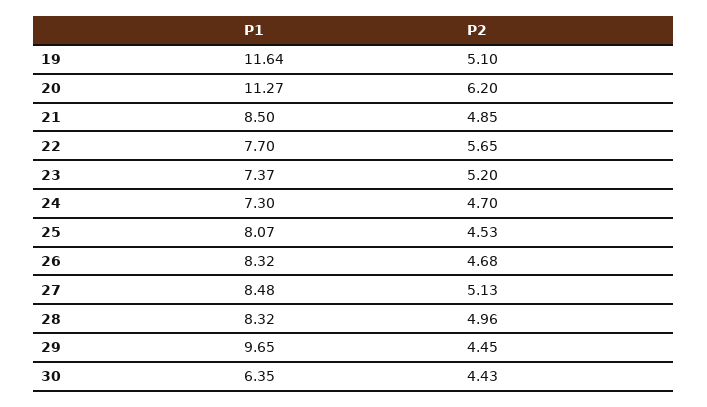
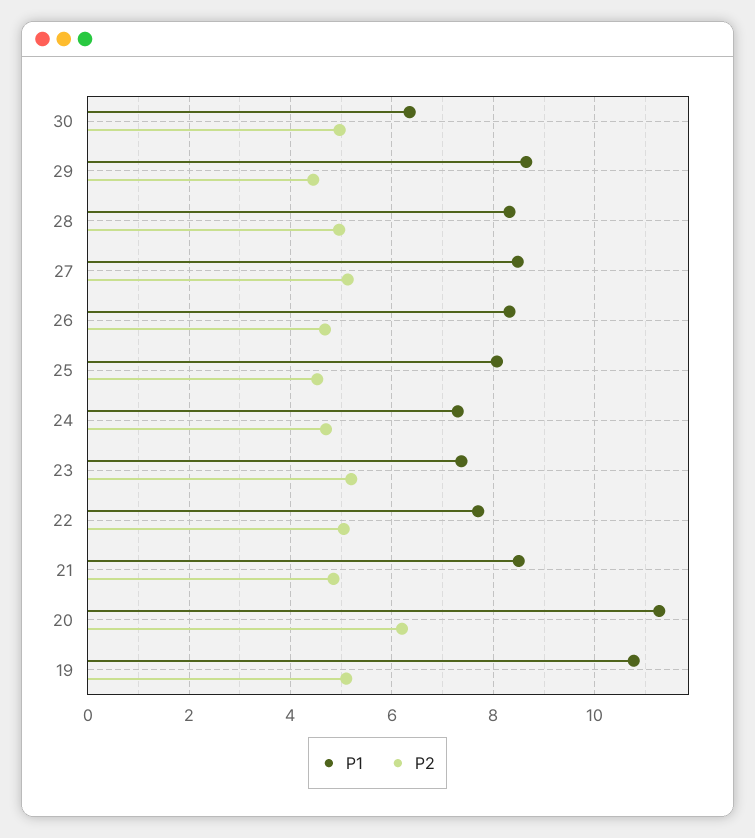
  {
    "P1": {
-     "19": 11.64,
+     "19": 10.8,
      "20": 11.27,
      "21": 8.5,
      "22": 7.7,
      "23": 7.37,
      "24": 7.3,
      "25": 8.07,
      "26": 8.32,
      "27": 8.48,
      "28": 8.32,
-     "29": 9.65,
+     "29": 8.6,
      "30": 6.35
    },
    "P2": {
      "19": 5.1,
      "20": 6.2,
      "21": 4.85,
-     "22": 5.65,
+     "22": 5,
      "23": 5.2,
      "24": 4.7,
      "25": 4.53,
      "26": 4.68,
      "27": 5.13,
      "28": 4.96,
      "29": 4.45,
-     "30": 4.43
+     "30": 5
    }
  }

